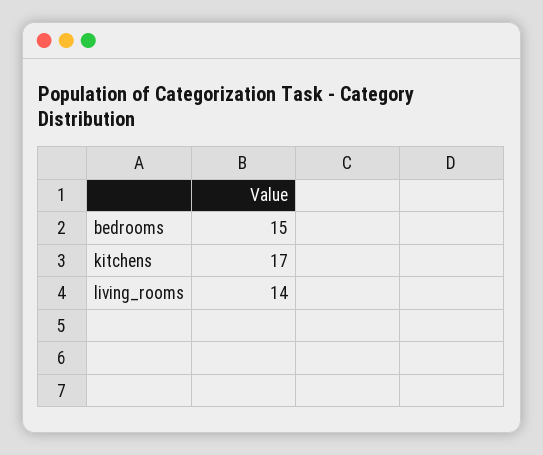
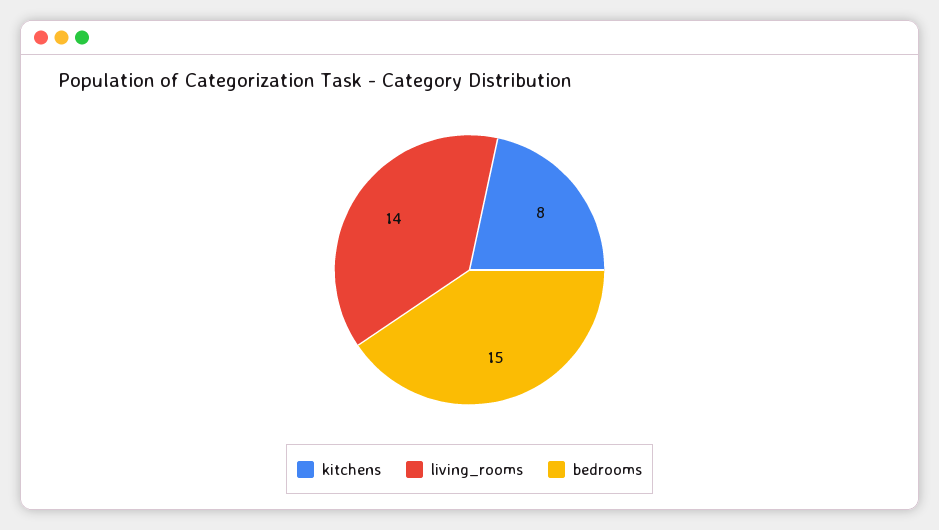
  {
    "bedrooms": 15,
-   "kitchens": 17,
+   "kitchens": 8,
    "living_rooms": 14
  }

